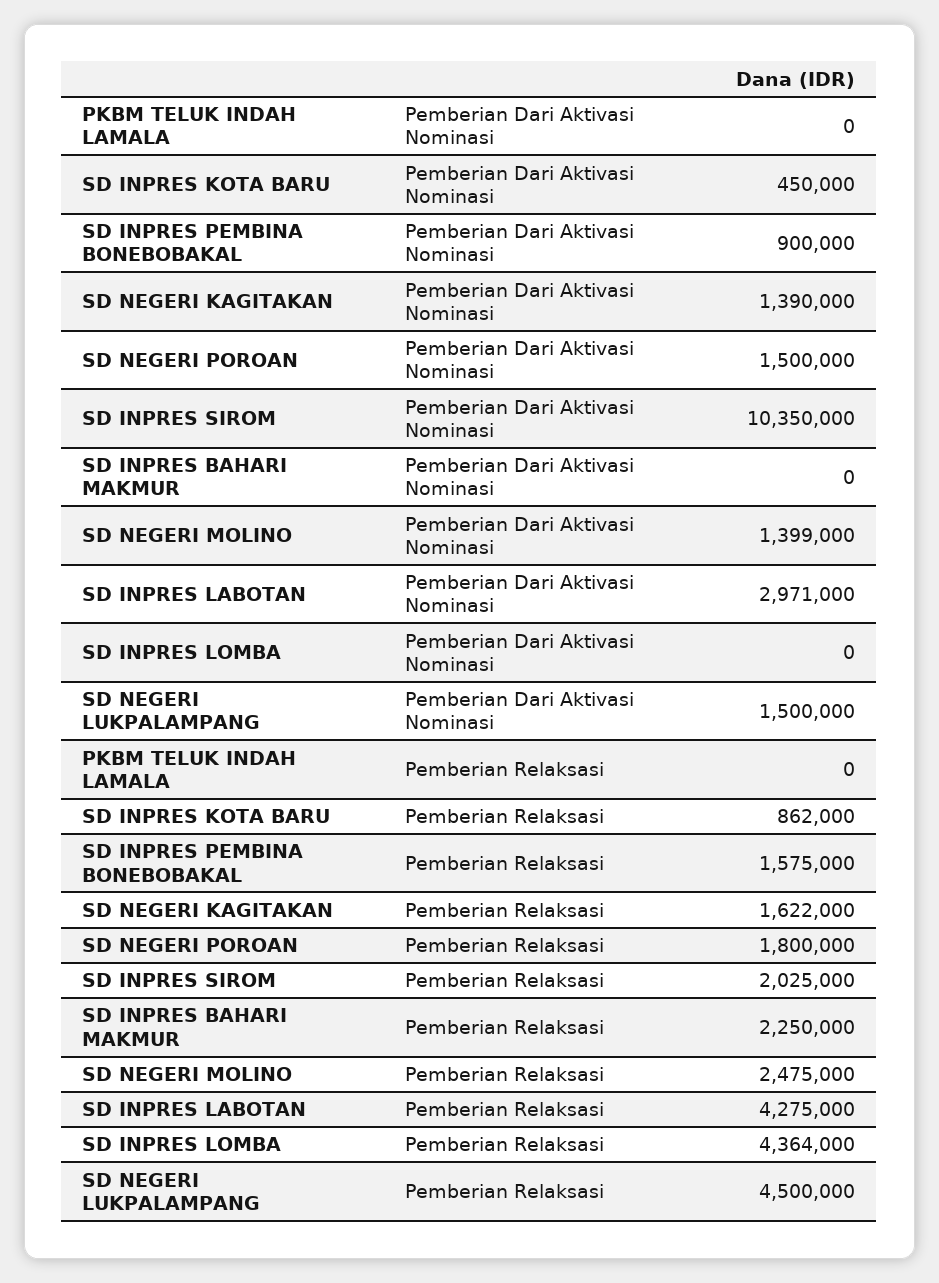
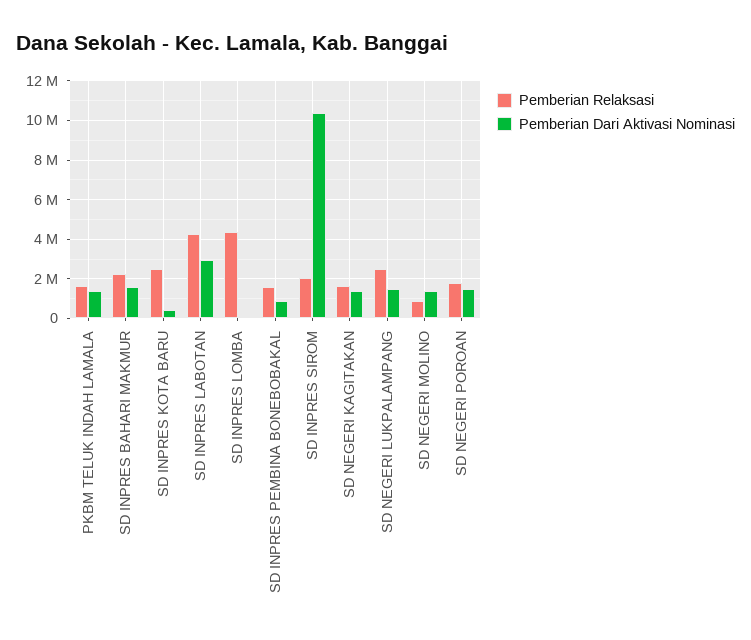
  {
    "Pemberian Dari Aktivasi Nominasi": {
-     "PKBM TELUK INDAH LAMALA": 0,
+     "PKBM TELUK INDAH LAMALA": 1500000,
      "SD INPRES KOTA BARU": 450000,
      "SD INPRES PEMBINA BONEBOBAKAL": 900000,
      "SD NEGERI KAGITAKAN": 1390000,
      "SD NEGERI POROAN": 1500000,
      "SD INPRES SIROM": 10350000,
-     "SD INPRES BAHARI MAKMUR": 0,
+     "SD INPRES BAHARI MAKMUR": 1500000,
      "SD NEGERI MOLINO": 1399000,
      "SD INPRES LABOTAN": 2971000,
      "SD INPRES LOMBA": 0,
      "SD NEGERI LUKPALAMPANG": 1500000
    },
    "Pemberian Relaksasi": {
-     "PKBM TELUK INDAH LAMALA": 0,
+     "PKBM TELUK INDAH LAMALA": 1500000,
-     "SD INPRES KOTA BARU": 862000,
+     "SD INPRES KOTA BARU": 2500000,
      "SD INPRES PEMBINA BONEBOBAKAL": 1575000,
      "SD NEGERI KAGITAKAN": 1622000,
      "SD NEGERI POROAN": 1800000,
      "SD INPRES SIROM": 2025000,
      "SD INPRES BAHARI MAKMUR": 2250000,
-     "SD NEGERI MOLINO": 2475000,
+     "SD NEGERI MOLINO": 1000000,
      "SD INPRES LABOTAN": 4275000,
      "SD INPRES LOMBA": 4364000,
-     "SD NEGERI LUKPALAMPANG": 4500000
+     "SD NEGERI LUKPALAMPANG": 2500000
    }
  }

